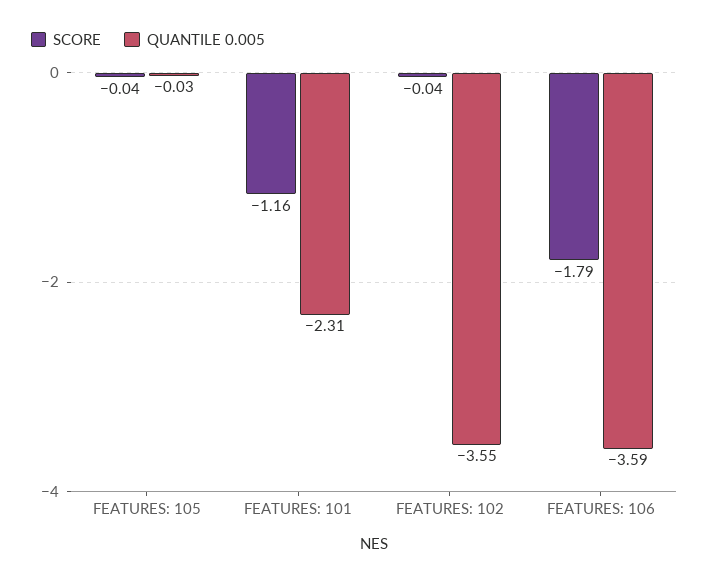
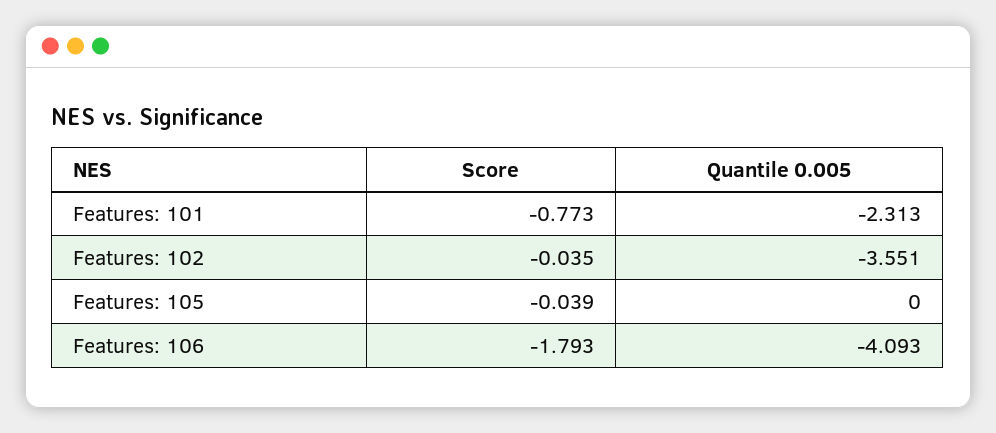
  {
    "SCORE": {
      "FEATURES: 105": -0.039,
-     "FEATURES: 101": -1.16,
+     "FEATURES: 101": -0.773,
      "FEATURES: 102": -0.035,
      "FEATURES: 106": -1.793
    },
    "QUANTILE 0.005": {
-     "FEATURES: 105": -0.03,
+     "FEATURES: 105": 0,
      "FEATURES: 101": -2.313,
      "FEATURES: 102": -3.551,
-     "FEATURES: 106": -3.59
+     "FEATURES: 106": -4.093
    }
  }

